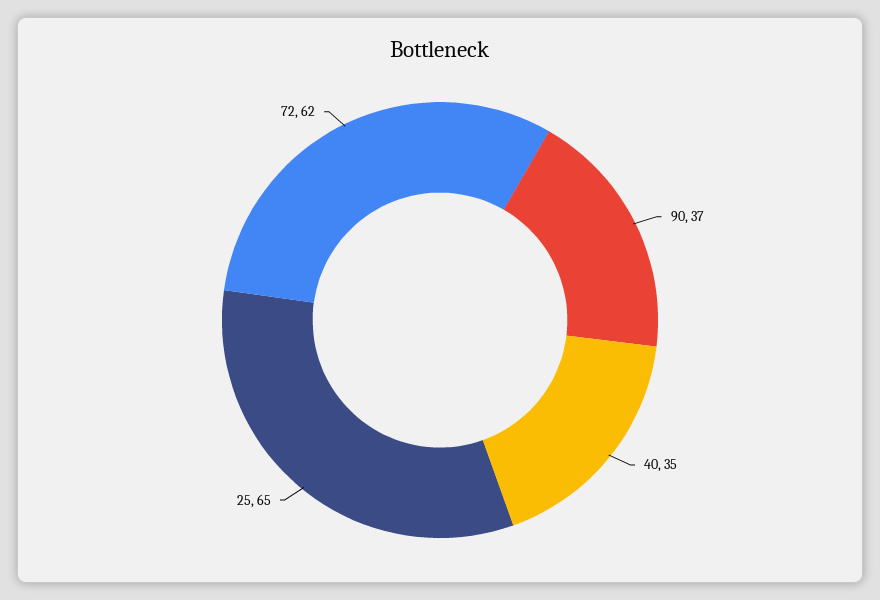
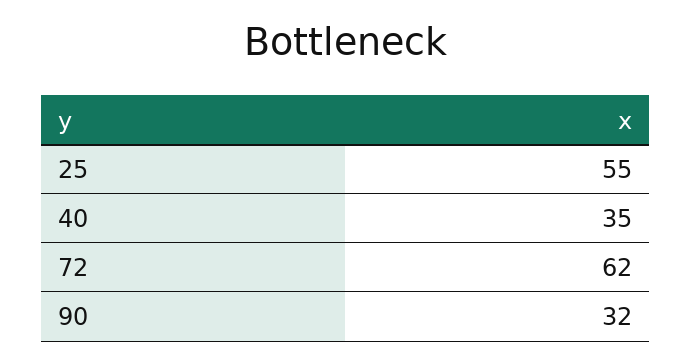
  {
-   "90": 37,
+   "90": 32,
    "40": 35,
-   "25": 65,
+   "25": 55,
    "72": 62
  }

